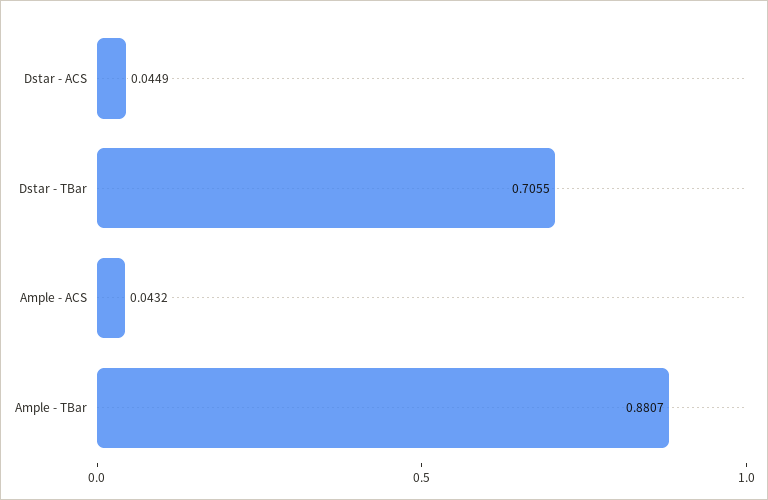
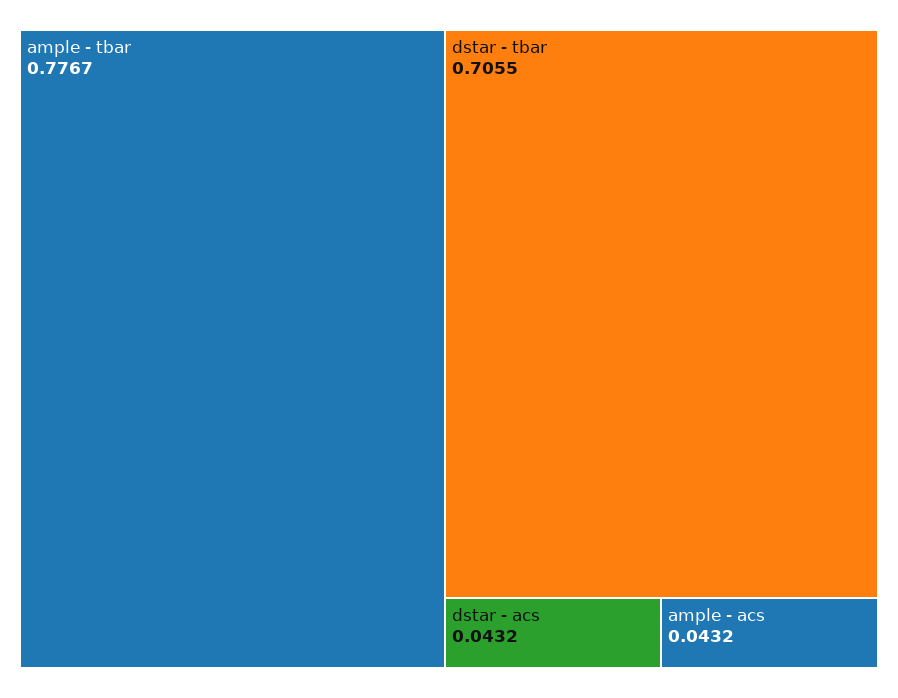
  {
-   "Dstar - ACS": 0.0449,
+   "Dstar - ACS": 0.0432,
    "Dstar - TBar": 0.7055,
    "Ample - ACS": 0.0432,
-   "Ample - TBar": 0.8807
+   "Ample - TBar": 0.7767
  }

